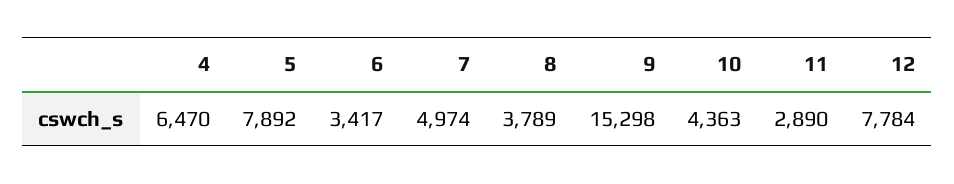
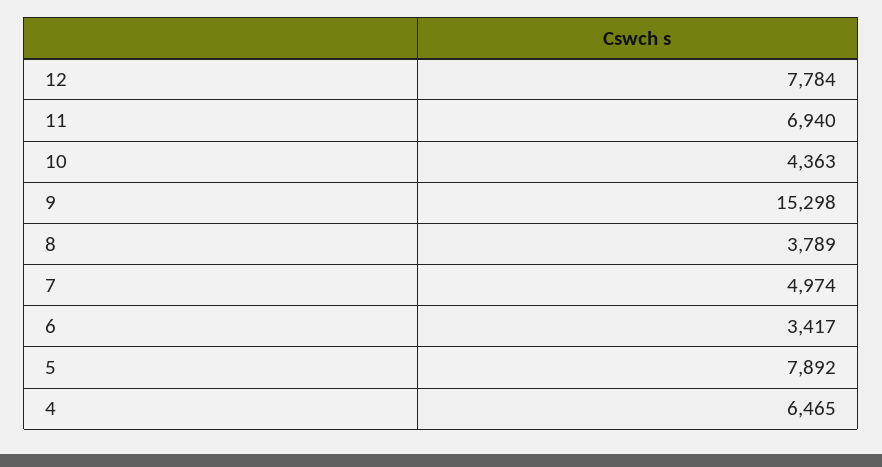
  {
-   "4": 6470,
+   "4": 6465,
    "5": 7892,
    "6": 3417,
    "7": 4974,
    "8": 3789,
    "9": 15298,
    "10": 4363,
-   "11": 2890,
+   "11": 6940,
    "12": 7784
  }

